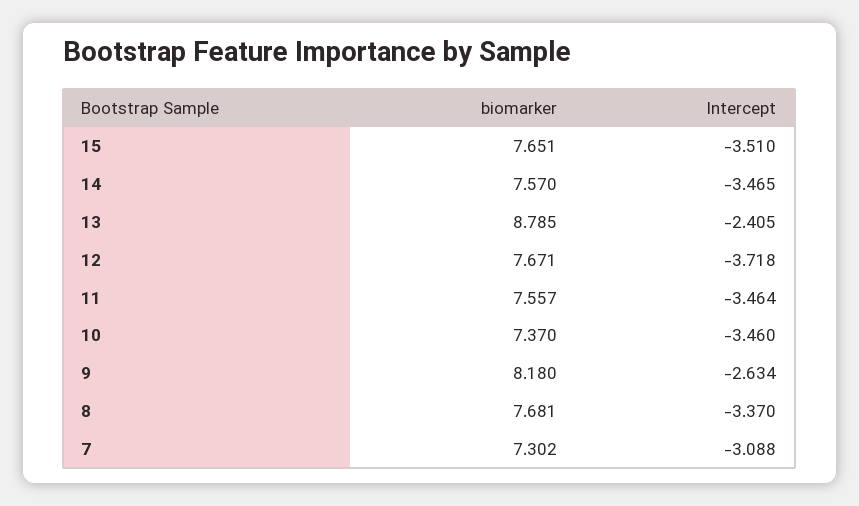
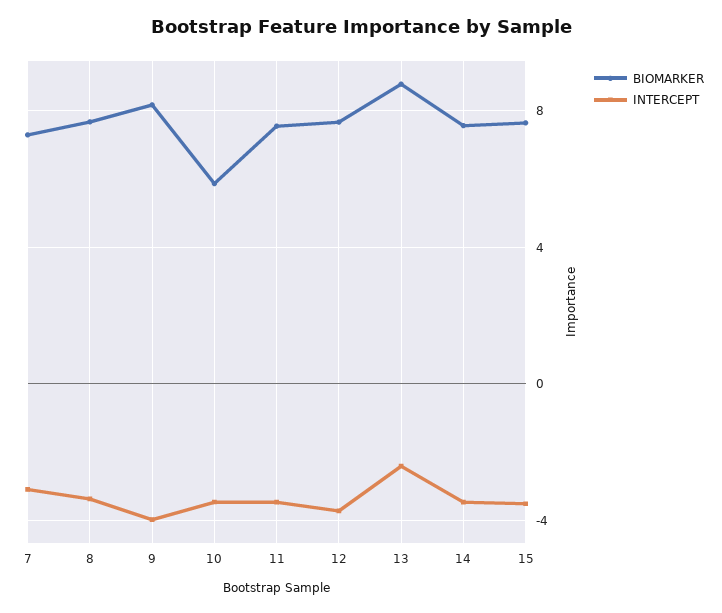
  {
    "biomarker": {
      "15": 7.651,
      "14": 7.57,
      "13": 8.785,
      "12": 7.671,
      "11": 7.557,
-     "10": 7.37,
+     "10": 6,
      "9": 8.18,
      "8": 7.681,
      "7": 7.302
    },
    "Intercept": {
      "15": -3.51,
      "14": -3.465,
      "13": -2.405,
      "12": -3.718,
      "11": -3.464,
      "10": -3.46,
-     "9": -2.634,
+     "9": -4,
      "8": -3.37,
      "7": -3.088
    }
  }

